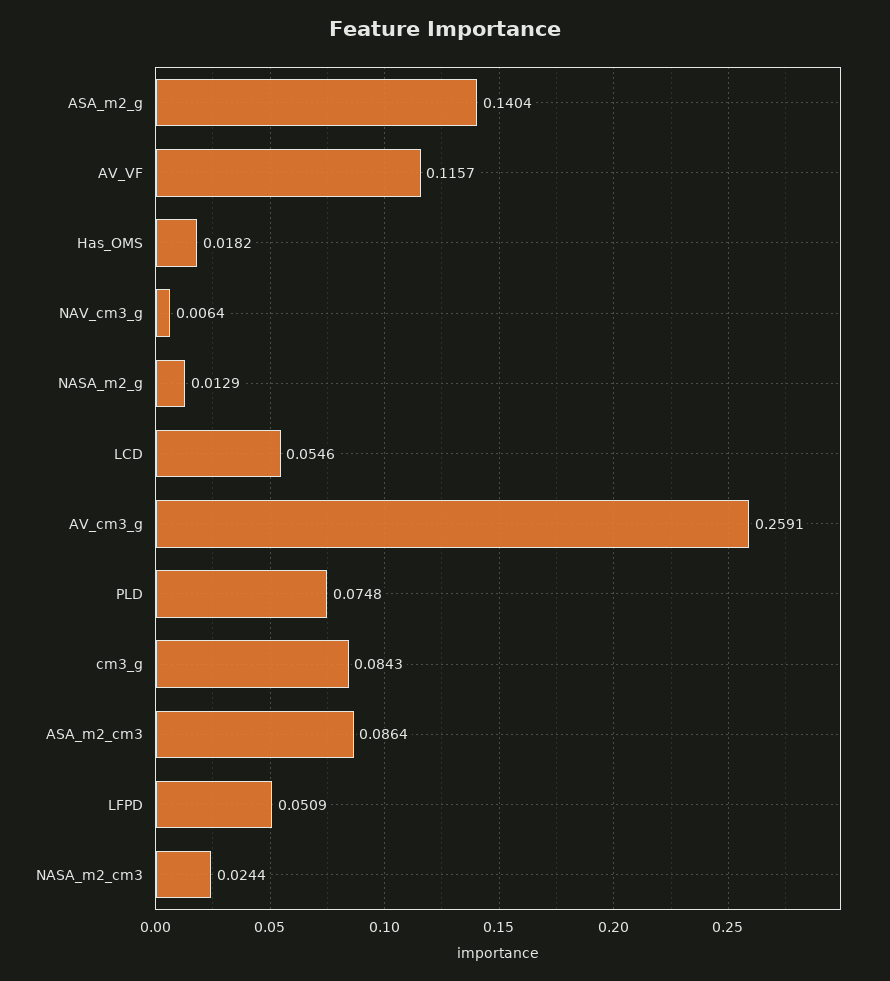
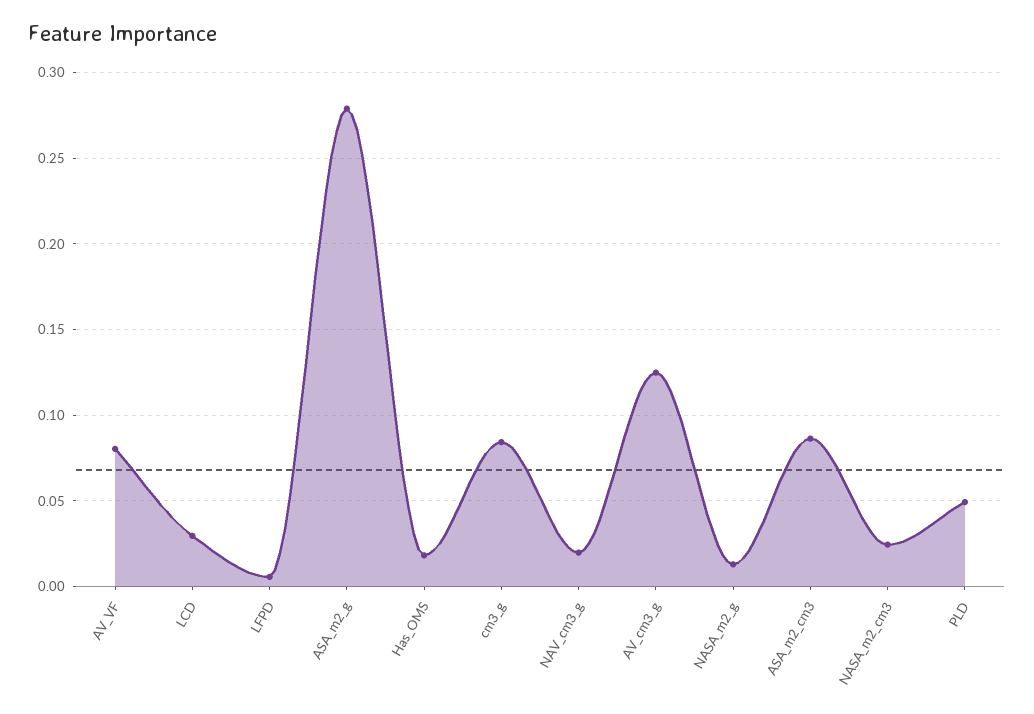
  {
-   "ASA_m2_g": 0.1404,
+   "ASA_m2_g": 0.28,
-   "AV_VF": 0.1157,
+   "AV_VF": 0.08,
    "Has_OMS": 0.0182,
-   "NAV_cm3_g": 0.0064,
+   "NAV_cm3_g": 0.02,
    "NASA_m2_g": 0.0129,
-   "LCD": 0.0546,
+   "LCD": 0.03,
-   "AV_cm3_g": 0.2591,
+   "AV_cm3_g": 0.125,
-   "PLD": 0.0748,
+   "PLD": 0.05,
    "cm3_g": 0.0843,
    "ASA_m2_cm3": 0.0864,
-   "LFPD": 0.0509,
+   "LFPD": 0.005,
    "NASA_m2_cm3": 0.0244
  }

